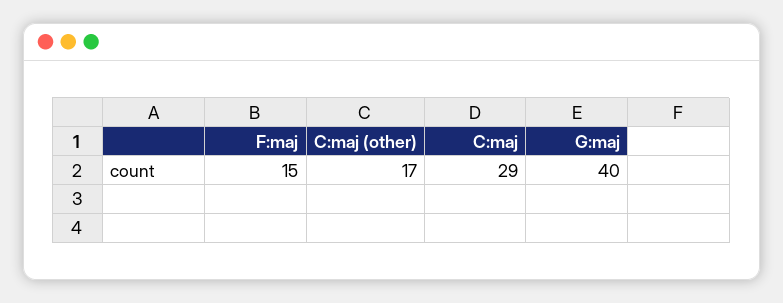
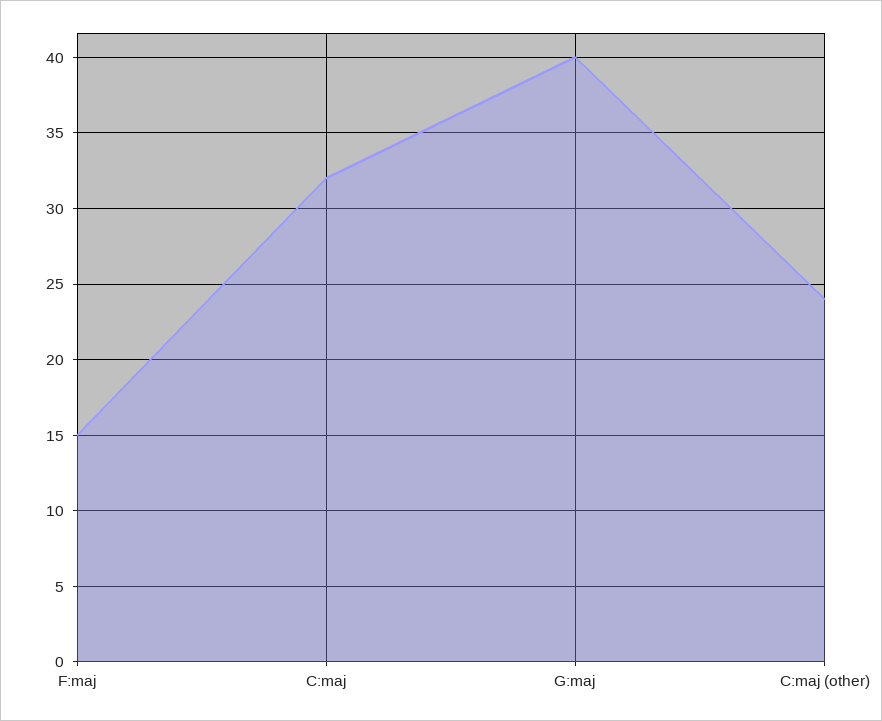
  {
    "F:maj": 15,
-   "C:maj (other)": 17,
+   "C:maj (other)": 24,
-   "C:maj": 29,
+   "C:maj": 32,
    "G:maj": 40
  }

